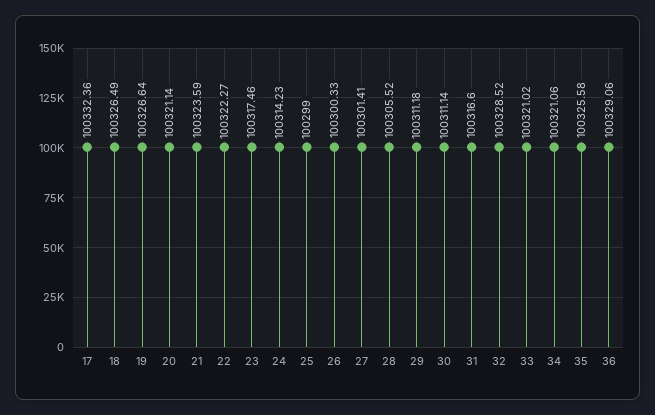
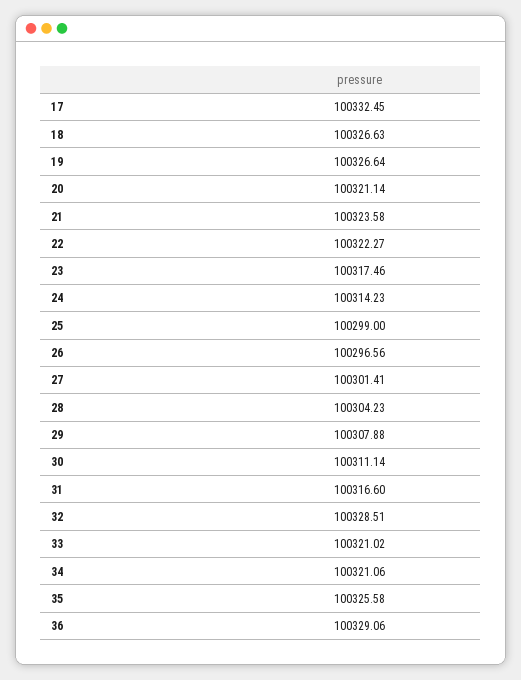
  {
-   "17": 100332.36,
+   "17": 100332.45,
-   "18": 100326.49,
+   "18": 100326.63,
    "19": 100326.64,
    "20": 100321.14,
-   "21": 100323.59,
+   "21": 100323.58,
    "22": 100322.27,
    "23": 100317.46,
    "24": 100314.23,
    "25": 100299,
-   "26": 100300.33,
+   "26": 100296.56,
    "27": 100301.41,
-   "28": 100305.52,
+   "28": 100304.23,
-   "29": 100311.18,
+   "29": 100307.88,
    "30": 100311.14,
    "31": 100316.6,
-   "32": 100328.52,
+   "32": 100328.51,
    "33": 100321.02,
    "34": 100321.06,
    "35": 100325.58,
    "36": 100329.06
  }

